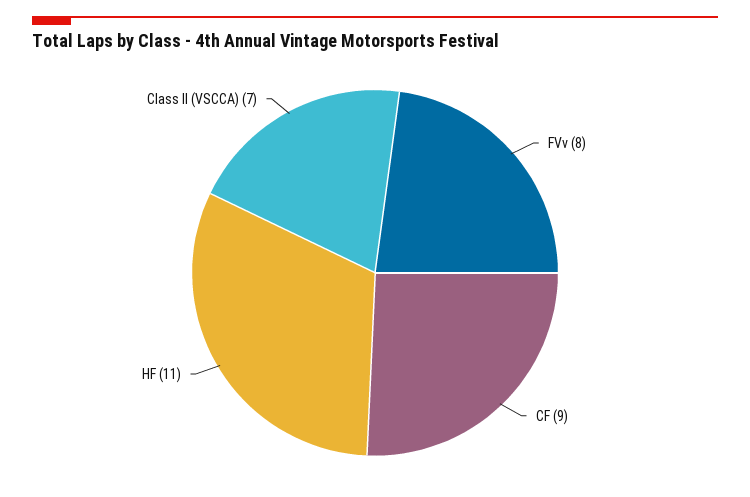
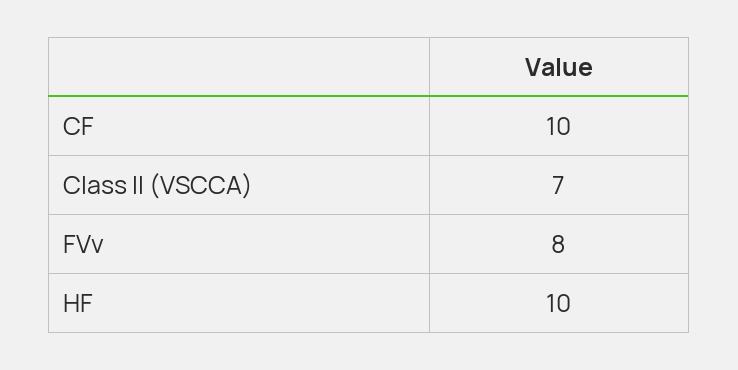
  {
    "FVv": 8,
-   "CF": 9,
+   "CF": 10,
-   "HF": 11,
+   "HF": 10,
    "Class II (VSCCA)": 7
  }

